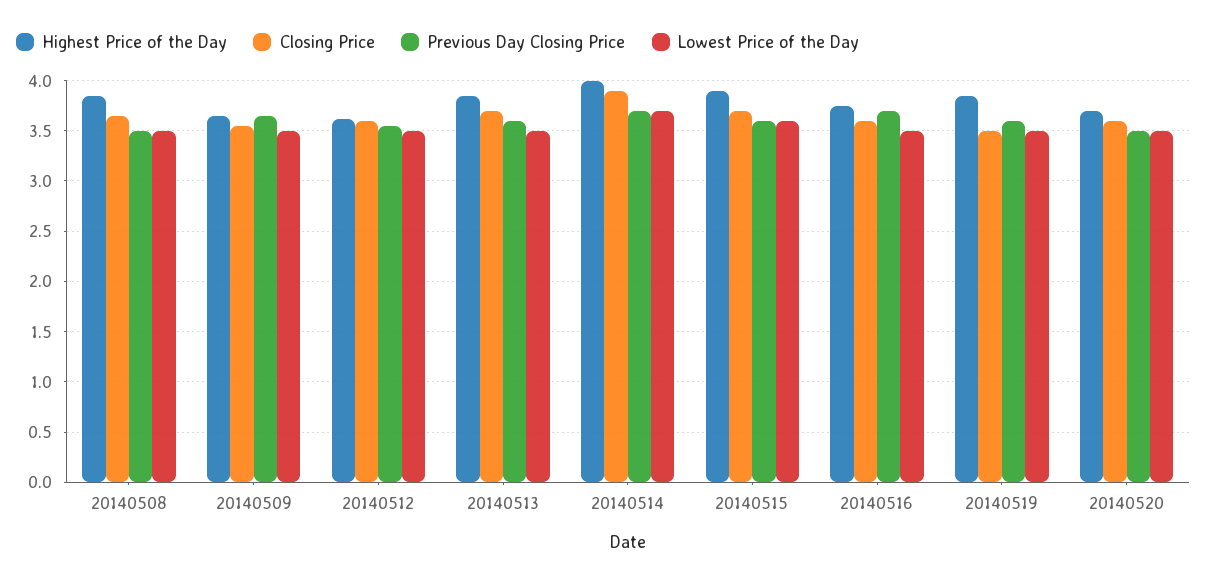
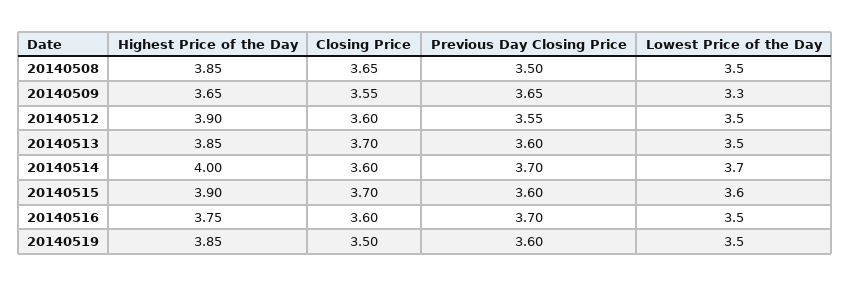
  {
    "Highest Price of the Day": {
      "20140508": 3.85,
      "20140509": 3.65,
-     "20140512": 3.6,
+     "20140512": 3.9,
      "20140513": 3.85,
      "20140514": 4,
      "20140515": 3.9,
      "20140516": 3.75,
-     "20140519": 3.85,
+     "20140519": 3.85
-     "20140520": 3.7
    },
    "Closing Price": {
      "20140508": 3.65,
      "20140509": 3.55,
      "20140512": 3.6,
      "20140513": 3.7,
-     "20140514": 3.9,
+     "20140514": 3.6,
      "20140515": 3.7,
      "20140516": 3.6,
-     "20140519": 3.5,
+     "20140519": 3.5
-     "20140520": 3.6
    },
    "Previous Day Closing Price": {
      "20140508": 3.5,
      "20140509": 3.65,
      "20140512": 3.55,
      "20140513": 3.6,
      "20140514": 3.7,
      "20140515": 3.6,
      "20140516": 3.7,
-     "20140519": 3.6,
+     "20140519": 3.6
-     "20140520": 3.5
    },
    "Lowest Price of the Day": {
      "20140508": 3.5,
-     "20140509": 3.5,
+     "20140509": 3.3,
      "20140512": 3.5,
      "20140513": 3.5,
      "20140514": 3.7,
      "20140515": 3.6,
      "20140516": 3.5,
-     "20140519": 3.5,
+     "20140519": 3.5
-     "20140520": 3.5
    }
  }

